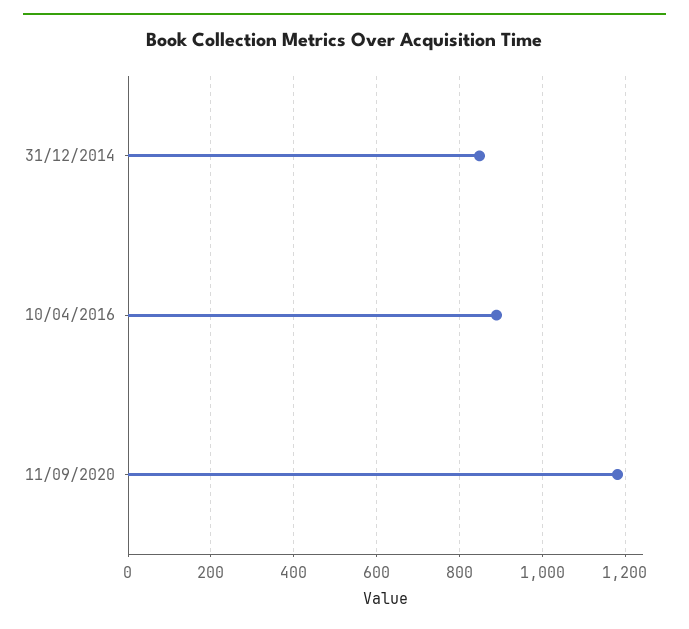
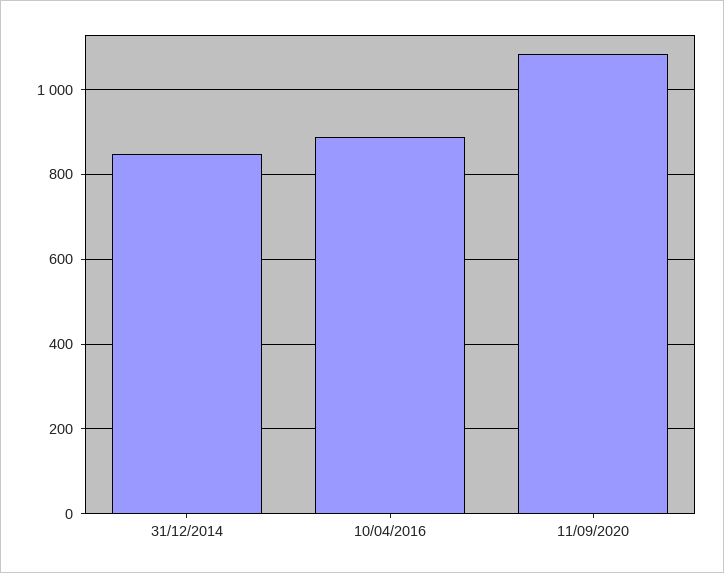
  {
    "31/12/2014": 840,
    "10/04/2016": 880,
-   "11/09/2020": 1180
+   "11/09/2020": 1080
  }

